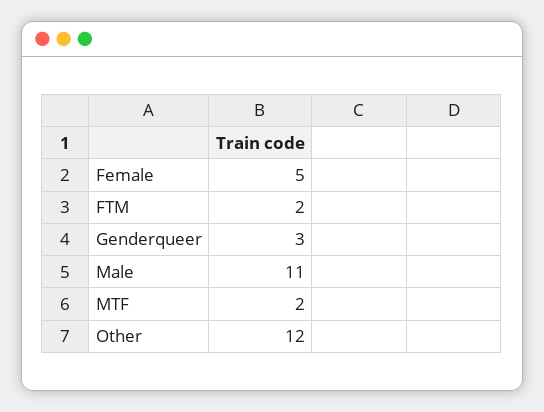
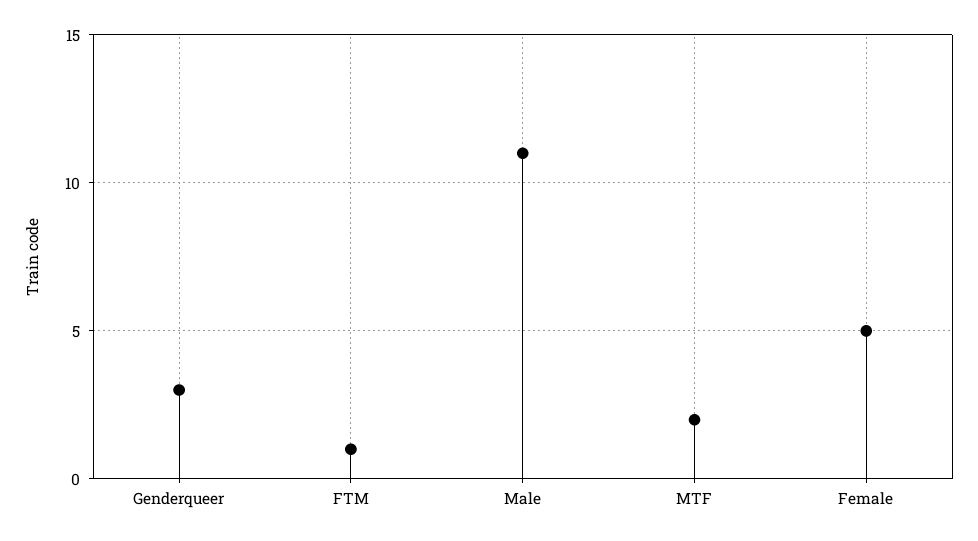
  {
    "Female": 5,
-   "FTM": 2,
+   "FTM": 1,
    "Genderqueer": 3,
    "Male": 11,
-   "MTF": 2,
+   "MTF": 2
-   "Other": 12
  }

